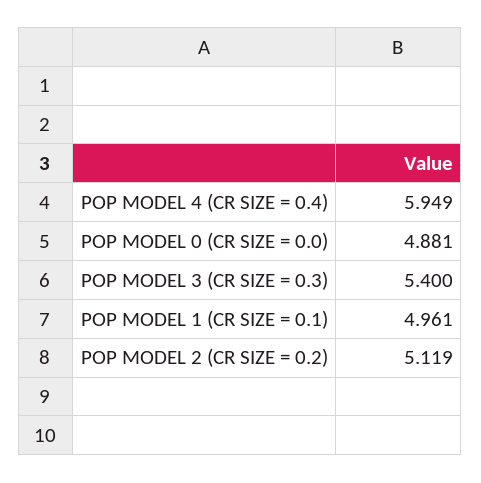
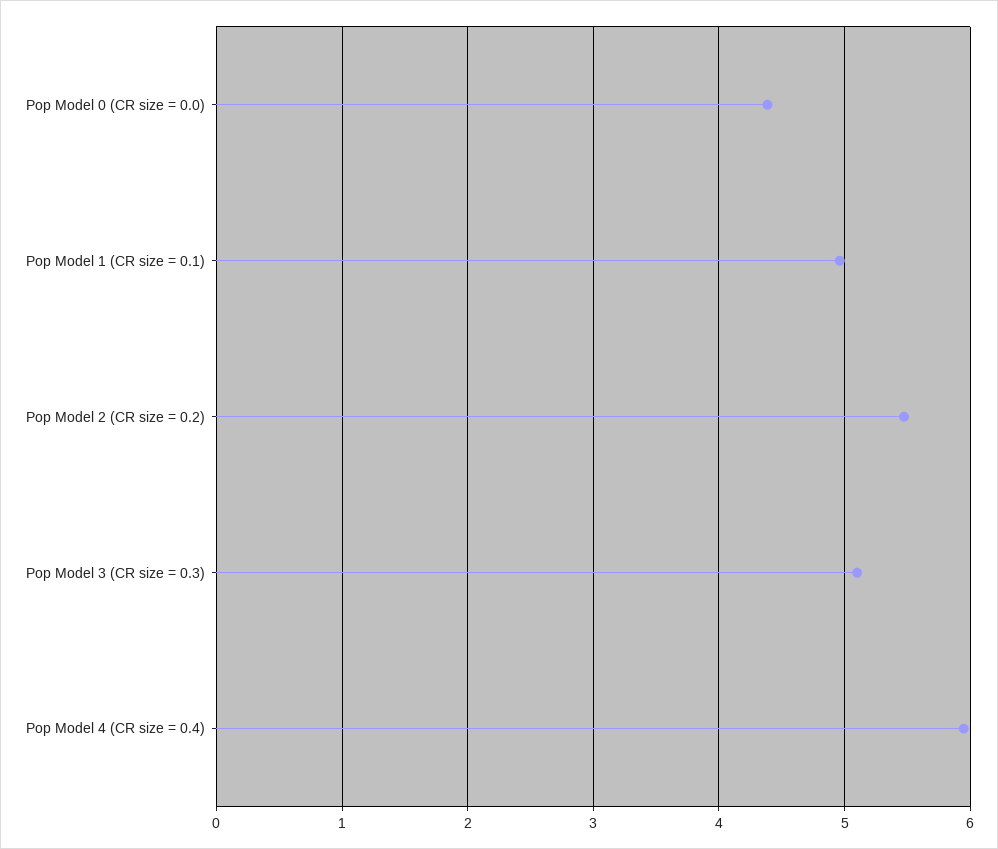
  {
    "POP MODEL 4 (CR SIZE = 0.4)": 5.949,
-   "POP MODEL 0 (CR SIZE = 0.0)": 4.881,
+   "POP MODEL 0 (CR SIZE = 0.0)": 4.4,
-   "POP MODEL 3 (CR SIZE = 0.3)": 5.4,
+   "POP MODEL 3 (CR SIZE = 0.3)": 5.1,
    "POP MODEL 1 (CR SIZE = 0.1)": 4.961,
-   "POP MODEL 2 (CR SIZE = 0.2)": 5.119
+   "POP MODEL 2 (CR SIZE = 0.2)": 5.5
  }

